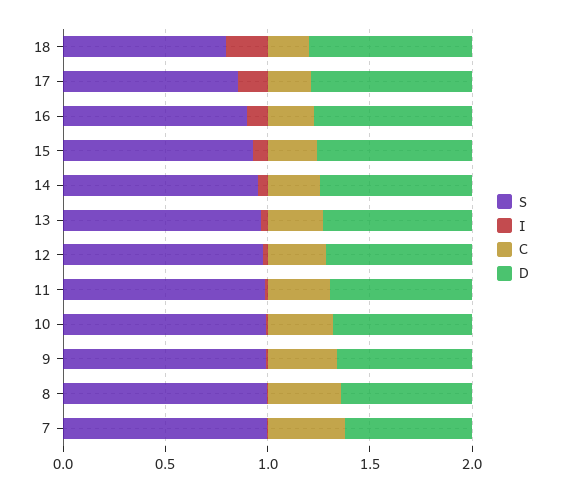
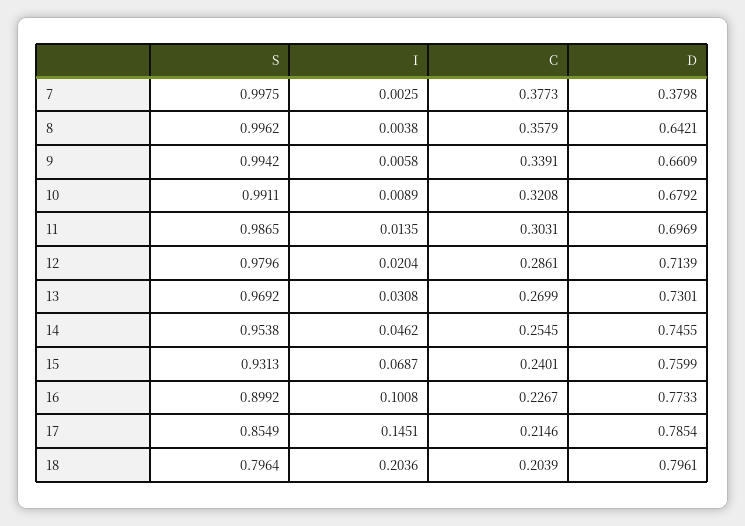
  {
    "S": {
      "18": 0.7964,
      "17": 0.8549,
      "16": 0.8992,
      "15": 0.9313,
      "14": 0.9538,
      "13": 0.9692,
      "12": 0.9796,
      "11": 0.9865,
      "10": 0.9911,
      "9": 0.9942,
      "8": 0.9962,
      "7": 0.9975
    },
    "I": {
      "18": 0.2036,
      "17": 0.1451,
      "16": 0.1008,
      "15": 0.0687,
      "14": 0.0462,
      "13": 0.0308,
      "12": 0.0204,
      "11": 0.0135,
      "10": 0.0089,
      "9": 0.0058,
      "8": 0.0038,
      "7": 0.0025
    },
    "C": {
      "18": 0.2039,
      "17": 0.2146,
      "16": 0.2267,
      "15": 0.2401,
      "14": 0.2545,
      "13": 0.2699,
      "12": 0.2861,
      "11": 0.3031,
      "10": 0.3208,
      "9": 0.3391,
      "8": 0.3579,
      "7": 0.3773
    },
    "D": {
      "18": 0.7961,
      "17": 0.7854,
      "16": 0.7733,
      "15": 0.7599,
      "14": 0.7455,
      "13": 0.7301,
      "12": 0.7139,
      "11": 0.6969,
      "10": 0.6792,
      "9": 0.6609,
      "8": 0.6421,
-     "7": 0.6
+     "7": 0.3798
    }
  }

